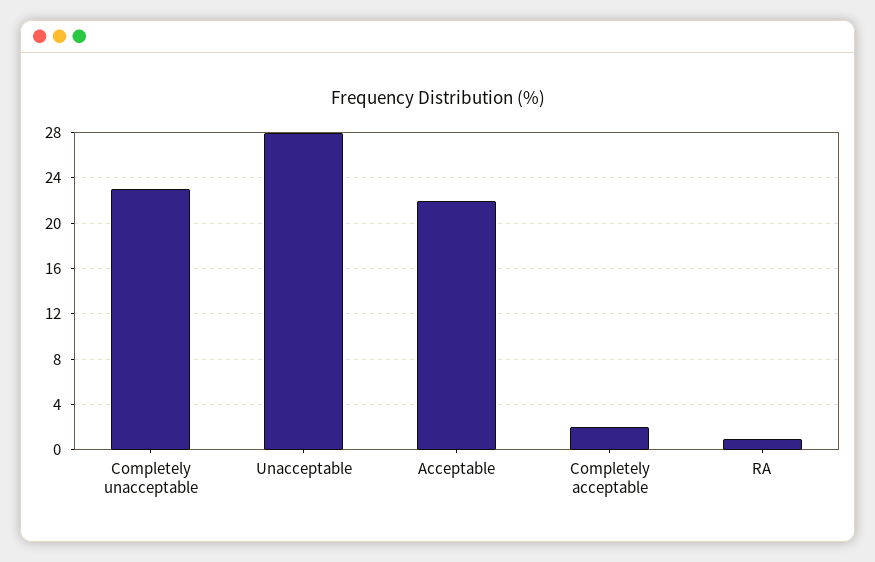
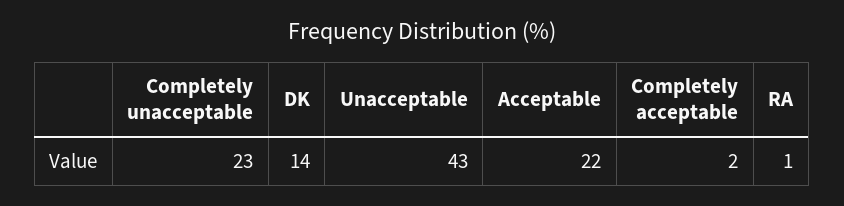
  {
    "Completely unacceptable": 23,
-   "Unacceptable": 28,
+   "Unacceptable": 43,
    "Acceptable": 22,
    "Completely acceptable": 2,
-   "RA": 1
+   "RA": 1,
+   "DK": 14
  }

